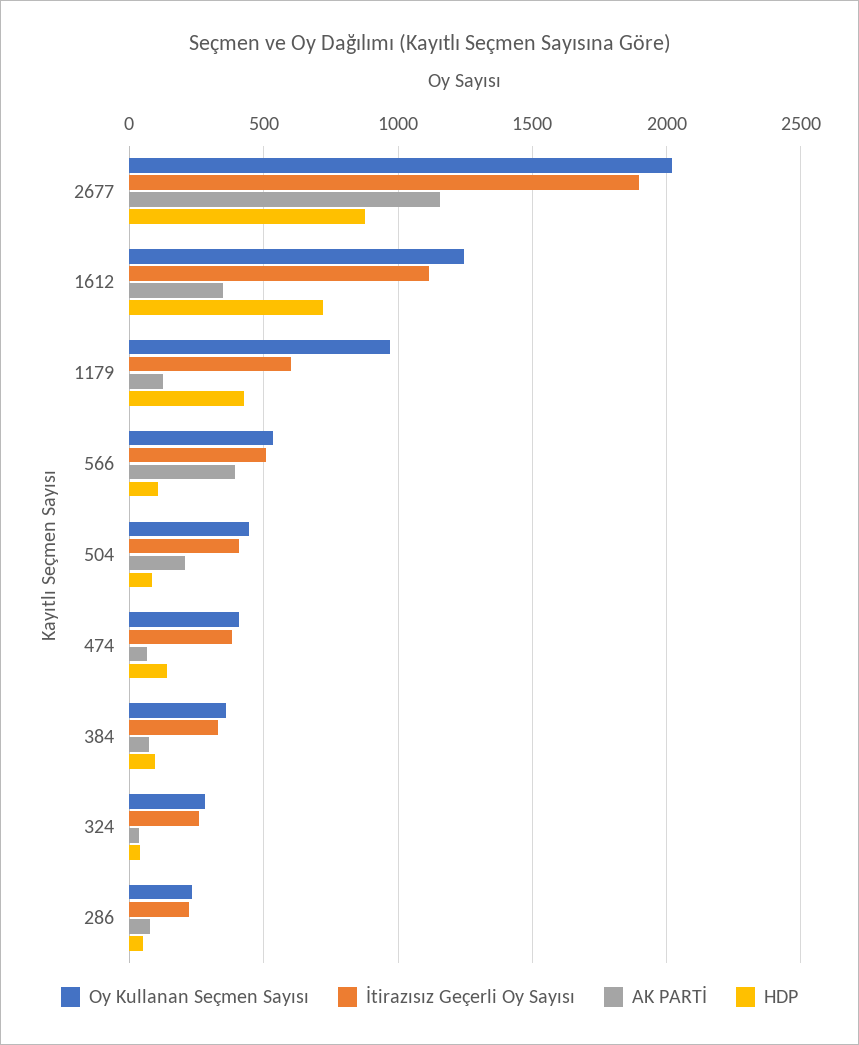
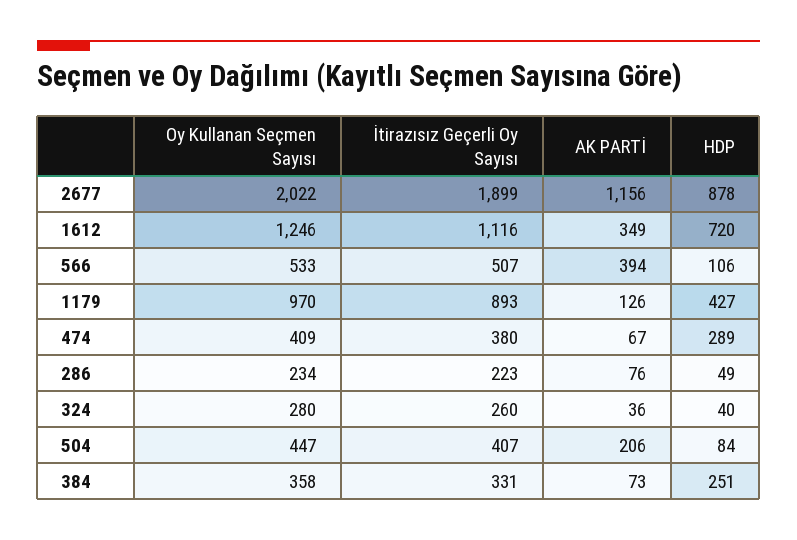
  {
    "Oy Kullanan Seçmen Sayısı": {
      "2677": 2022,
      "1612": 1246,
      "1179": 970,
      "566": 533,
      "504": 447,
      "474": 409,
      "384": 358,
      "324": 280,
      "286": 234
    },
    "İtirazısız Geçerli Oy Sayısı": {
      "2677": 1899,
      "1612": 1116,
-     "1179": 600,
+     "1179": 893,
      "566": 507,
      "504": 407,
      "474": 380,
      "384": 331,
      "324": 260,
      "286": 223
    },
    "AK PARTİ": {
      "2677": 1156,
      "1612": 349,
      "1179": 126,
      "566": 394,
      "504": 206,
      "474": 67,
      "384": 73,
      "324": 36,
      "286": 76
    },
    "HDP": {
      "2677": 878,
      "1612": 720,
      "1179": 427,
      "566": 106,
      "504": 84,
-     "474": 150,
+     "474": 289,
-     "384": 100,
+     "384": 251,
      "324": 40,
      "286": 49
    }
  }

